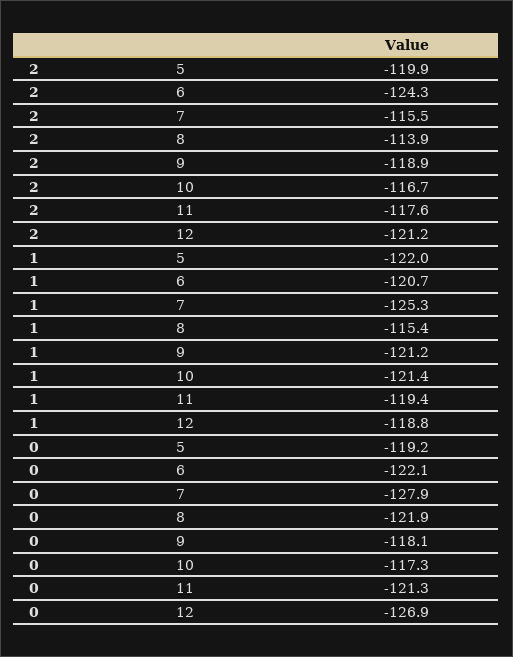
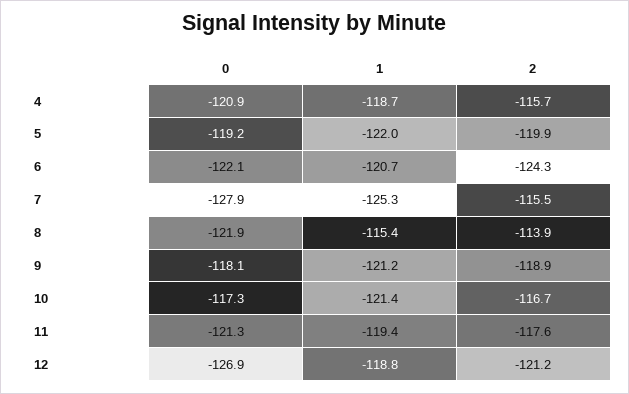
  {
    "2": {
      "5": -119.9,
      "6": -124.3,
      "7": -115.5,
      "8": -113.9,
      "9": -118.9,
      "10": -116.7,
      "11": -117.6,
-     "12": -121.2
+     "12": -121.2,
+     "4": -115.7
    },
    "1": {
      "5": -122,
      "6": -120.7,
      "7": -125.3,
      "8": -115.4,
      "9": -121.2,
      "10": -121.4,
      "11": -119.4,
-     "12": -118.8
+     "12": -118.8,
+     "4": -118.7
    },
    "0": {
      "5": -119.2,
      "6": -122.1,
      "7": -127.9,
      "8": -121.9,
      "9": -118.1,
      "10": -117.3,
      "11": -121.3,
-     "12": -126.9
+     "12": -126.9,
+     "4": -120.9
    }
  }

